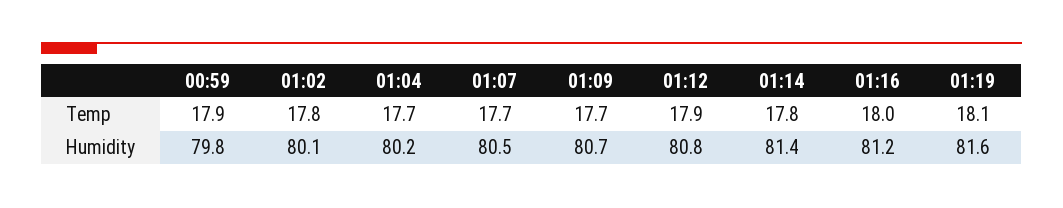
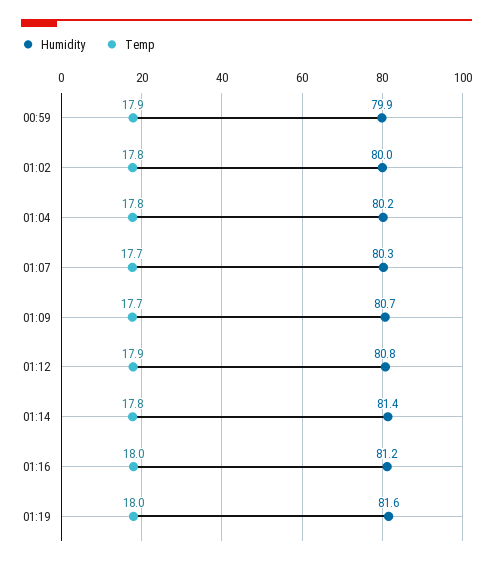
  {
    "Temp": {
      "00:59": 17.9,
      "01:02": 17.8,
-     "01:04": 17.7,
+     "01:04": 17.8,
      "01:07": 17.7,
      "01:09": 17.7,
      "01:12": 17.9,
      "01:14": 17.8,
      "01:16": 18,
-     "01:19": 18.1
+     "01:19": 18
    },
    "Humidity": {
-     "00:59": 79.8,
+     "00:59": 79.9,
-     "01:02": 80.1,
+     "01:02": 80,
      "01:04": 80.2,
-     "01:07": 80.5,
+     "01:07": 80.3,
      "01:09": 80.7,
      "01:12": 80.8,
      "01:14": 81.4,
      "01:16": 81.2,
      "01:19": 81.6
    }
  }

